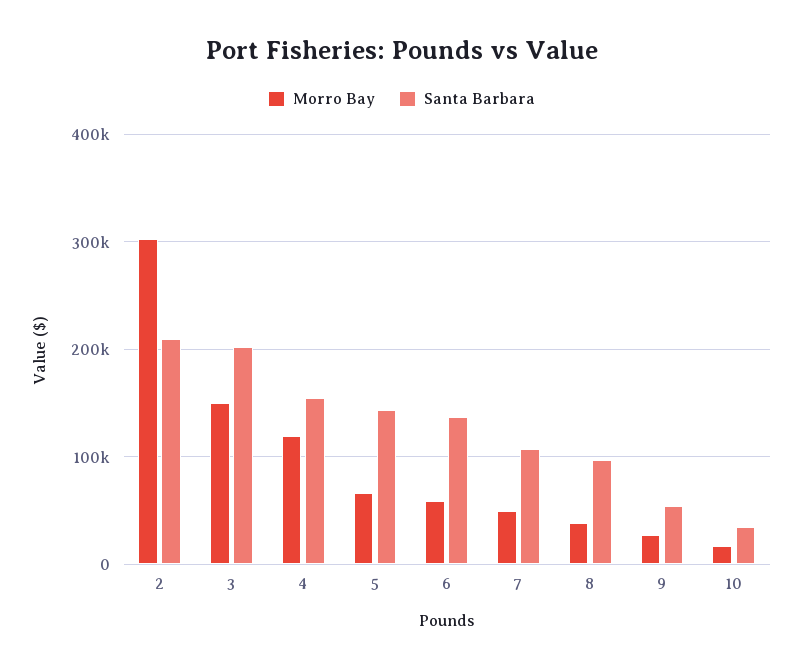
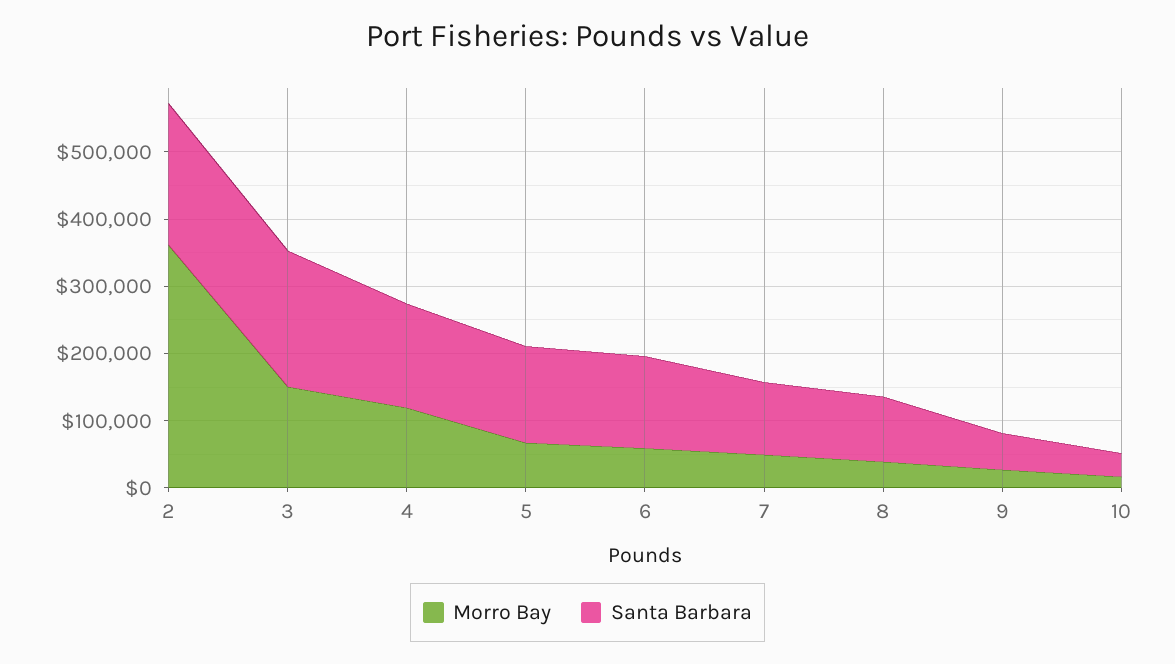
  {
    "Morro Bay": {
-     "2": 300000,
+     "2": 360000,
      "3": 150000,
      "4": 120000,
      "5": 70000,
      "6": 60000,
      "7": 50000,
      "8": 40000,
      "9": 30000,
      "10": 20000
    },
    "Santa Barbara": {
      "2": 210000,
      "3": 200000,
      "4": 150000,
      "5": 140000,
      "6": 140000,
      "7": 110000,
      "8": 100000,
      "9": 50000,
      "10": 30000
    }
  }

